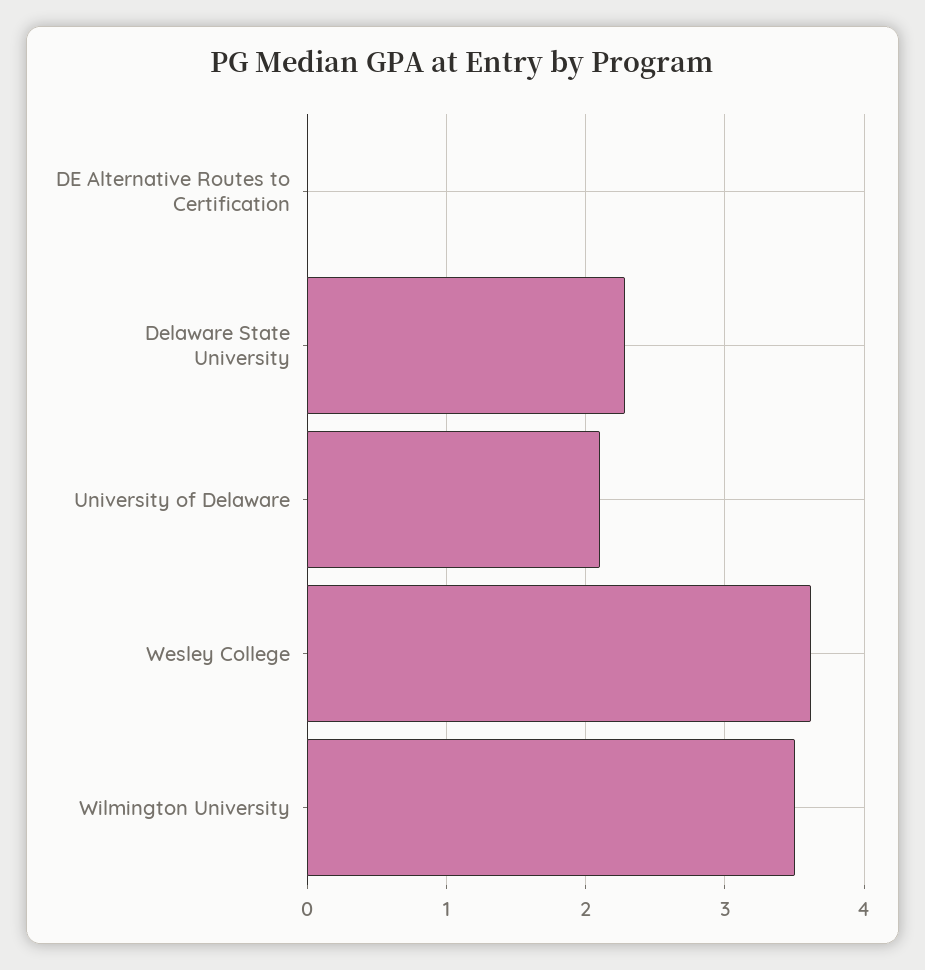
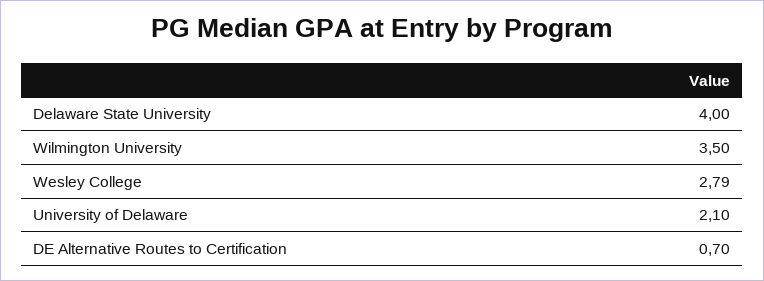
  {
-   "DE Alternative Routes to Certification": 0,
+   "DE Alternative Routes to Certification": 0.7,
-   "Delaware State University": 2.3,
+   "Delaware State University": 4,
    "University of Delaware": 2.1,
-   "Wesley College": 3.6,
+   "Wesley College": 2.79,
    "Wilmington University": 3.5
  }

